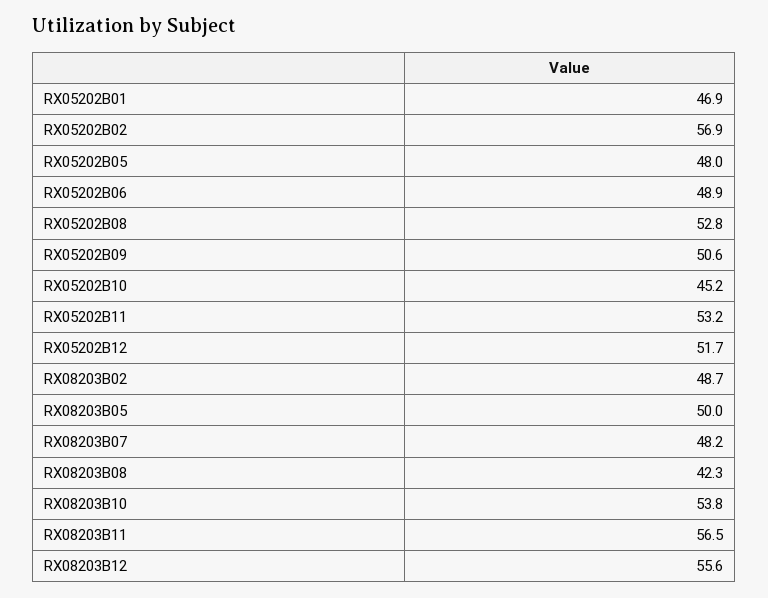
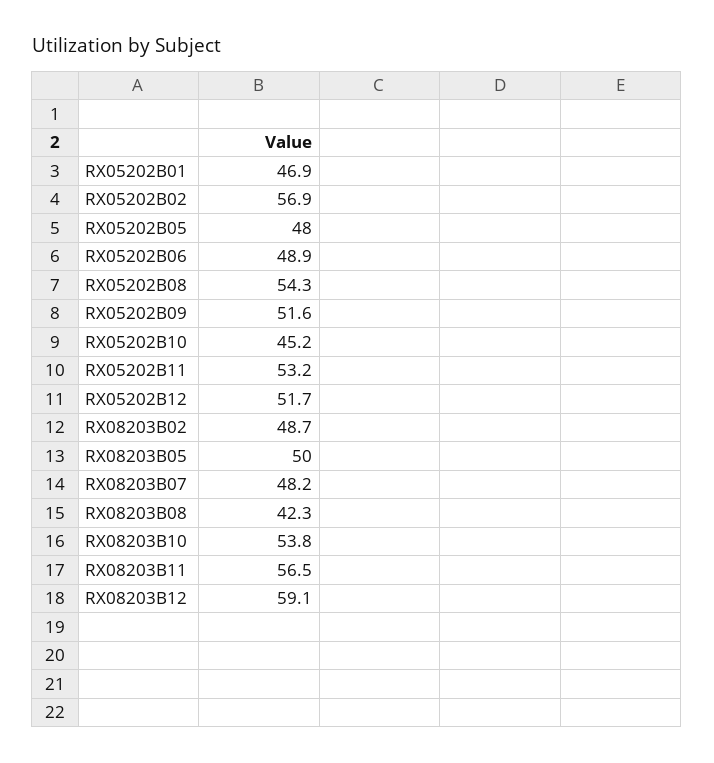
  {
    "RX05202B01": 46.9,
    "RX05202B02": 56.9,
    "RX05202B05": 48,
    "RX05202B06": 48.9,
-   "RX05202B08": 52.8,
+   "RX05202B08": 54.3,
-   "RX05202B09": 50.6,
+   "RX05202B09": 51.6,
    "RX05202B10": 45.2,
    "RX05202B11": 53.2,
    "RX05202B12": 51.7,
    "RX08203B02": 48.7,
    "RX08203B05": 50,
    "RX08203B07": 48.2,
    "RX08203B08": 42.3,
    "RX08203B10": 53.8,
    "RX08203B11": 56.5,
-   "RX08203B12": 55.6
+   "RX08203B12": 59.1
  }

